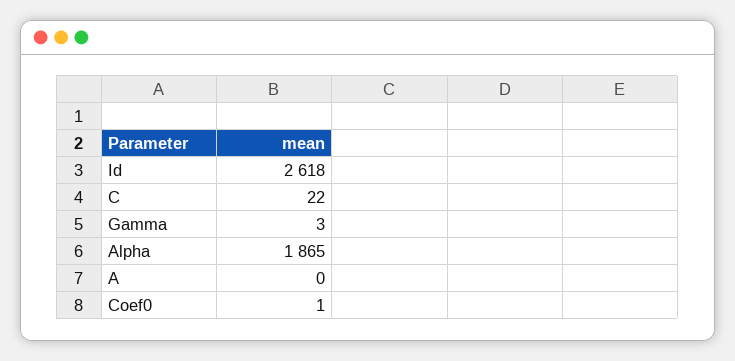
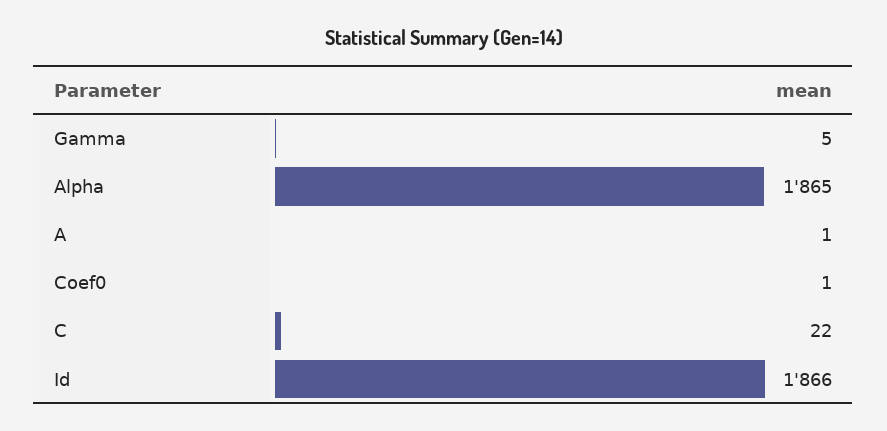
  {
-   "Id": 2618,
+   "Id": 1866,
    "C": 22,
-   "Gamma": 3,
+   "Gamma": 5,
    "Alpha": 1865,
-   "A": 0,
+   "A": 1,
    "Coef0": 1
  }

